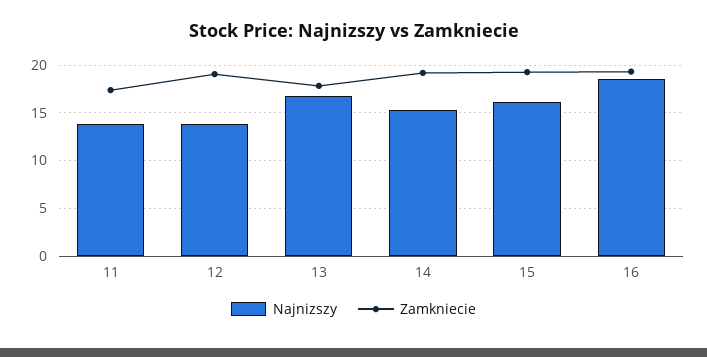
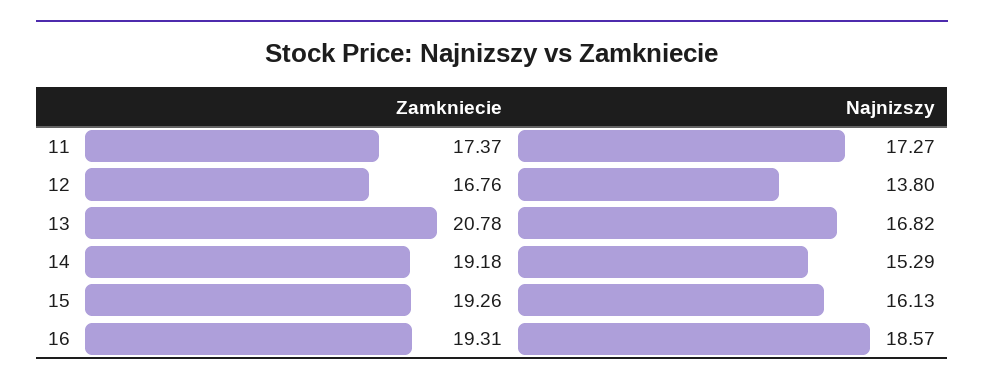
  {
    "Najnizszy": {
-     "11": 14,
+     "11": 17.27,
      "12": 13.8,
      "13": 16.82,
      "14": 15.29,
      "15": 16.13,
      "16": 18.57
    },
    "Zamkniecie": {
      "11": 17.37,
-     "12": 19,
+     "12": 16.76,
-     "13": 18,
+     "13": 20.78,
      "14": 19.18,
      "15": 19.26,
      "16": 19.31
    }
  }

